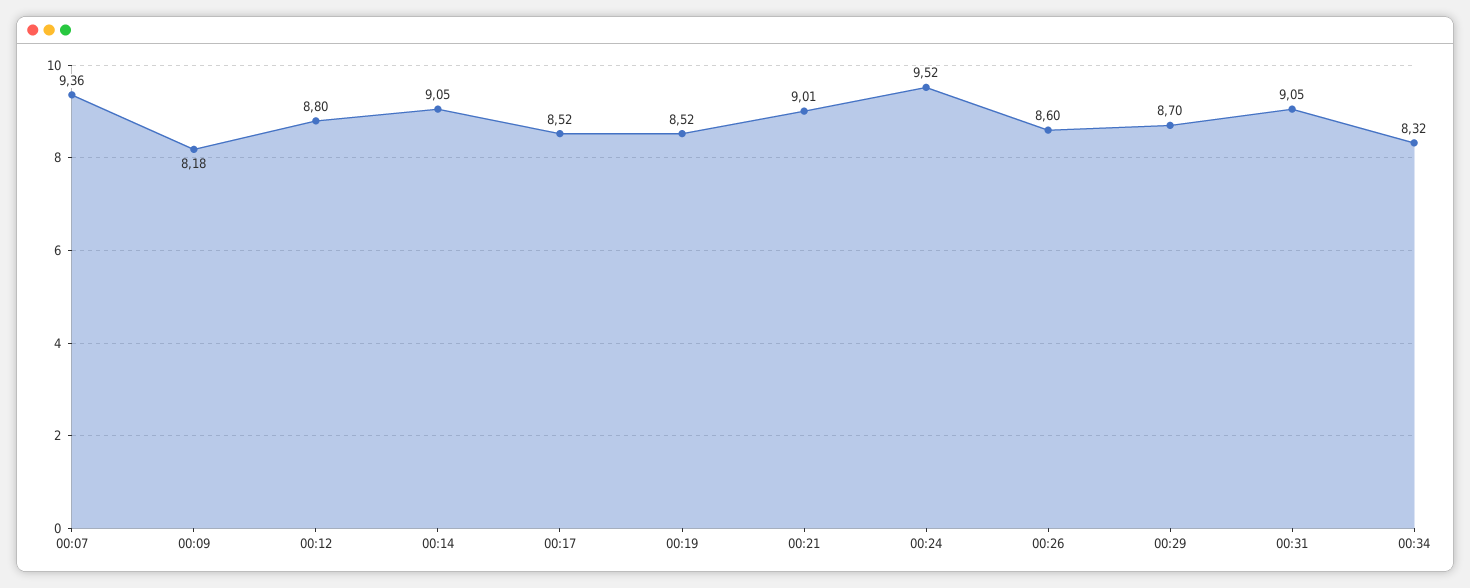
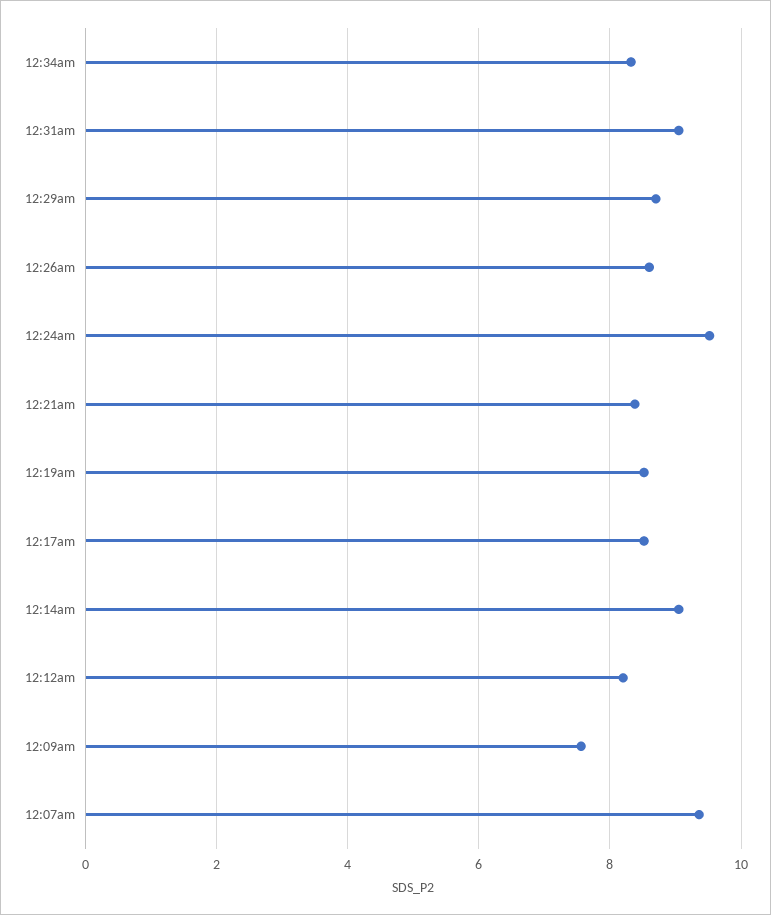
  {
    "00:07": 9.36,
-   "00:09": 8.18,
+   "00:09": 7.6,
-   "00:12": 8.8,
+   "00:12": 8.2,
    "00:14": 9.05,
    "00:17": 8.52,
    "00:19": 8.52,
-   "00:21": 9.01,
+   "00:21": 8.4,
    "00:24": 9.52,
    "00:26": 8.6,
    "00:29": 8.7,
    "00:31": 9.05,
    "00:34": 8.32
  }

